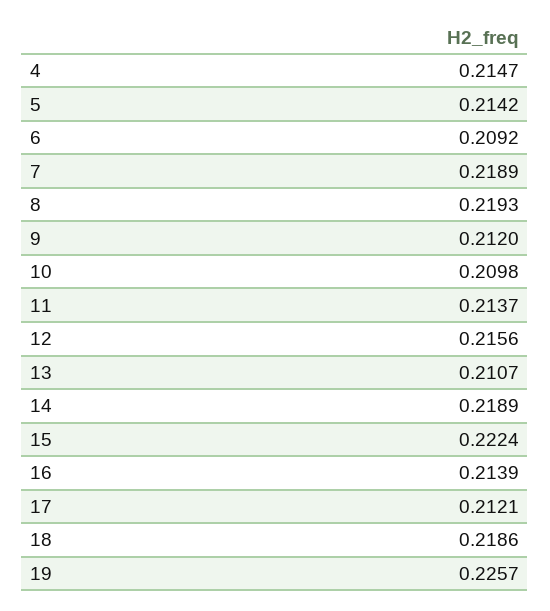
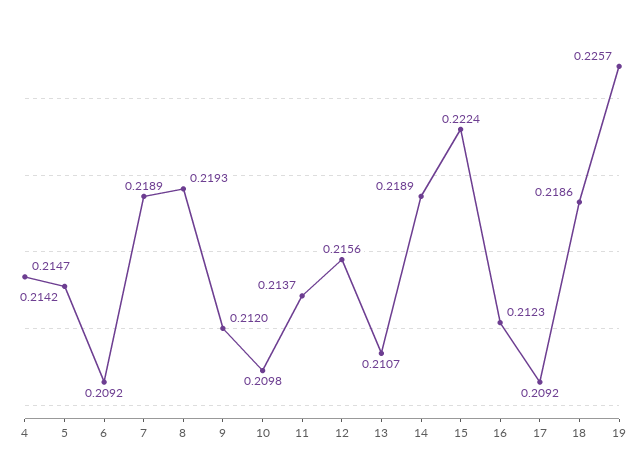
  {
    "4": 0.2147,
    "5": 0.2142,
    "6": 0.2092,
    "7": 0.2189,
    "8": 0.2193,
    "9": 0.212,
    "10": 0.2098,
    "11": 0.2137,
    "12": 0.2156,
    "13": 0.2107,
    "14": 0.2189,
    "15": 0.2224,
-   "16": 0.2139,
+   "16": 0.2123,
-   "17": 0.2121,
+   "17": 0.2092,
    "18": 0.2186,
    "19": 0.2257
  }

